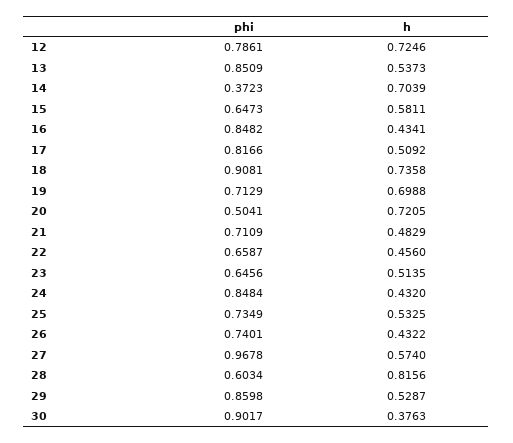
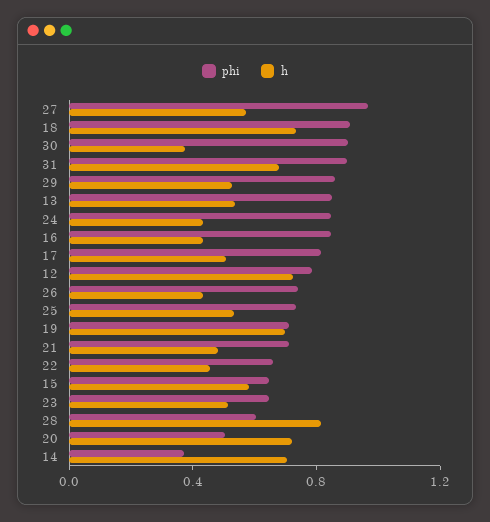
  {
    "phi": {
      "12": 0.7861,
      "13": 0.8509,
      "14": 0.3723,
      "15": 0.6473,
      "16": 0.8482,
      "17": 0.8166,
      "18": 0.9081,
      "19": 0.7129,
      "20": 0.5041,
      "21": 0.7109,
      "22": 0.6587,
      "23": 0.6456,
      "24": 0.8484,
      "25": 0.7349,
      "26": 0.7401,
      "27": 0.9678,
      "28": 0.6034,
      "29": 0.8598,
-     "30": 0.9017
+     "30": 0.9017,
+     "31": 0.9
    },
    "h": {
      "12": 0.7246,
      "13": 0.5373,
      "14": 0.7039,
      "15": 0.5811,
      "16": 0.4341,
      "17": 0.5092,
      "18": 0.7358,
      "19": 0.6988,
      "20": 0.7205,
      "21": 0.4829,
      "22": 0.456,
      "23": 0.5135,
      "24": 0.432,
      "25": 0.5325,
      "26": 0.4322,
      "27": 0.574,
      "28": 0.8156,
      "29": 0.5287,
-     "30": 0.3763
+     "30": 0.3763,
+     "31": 0.7
    }
  }

